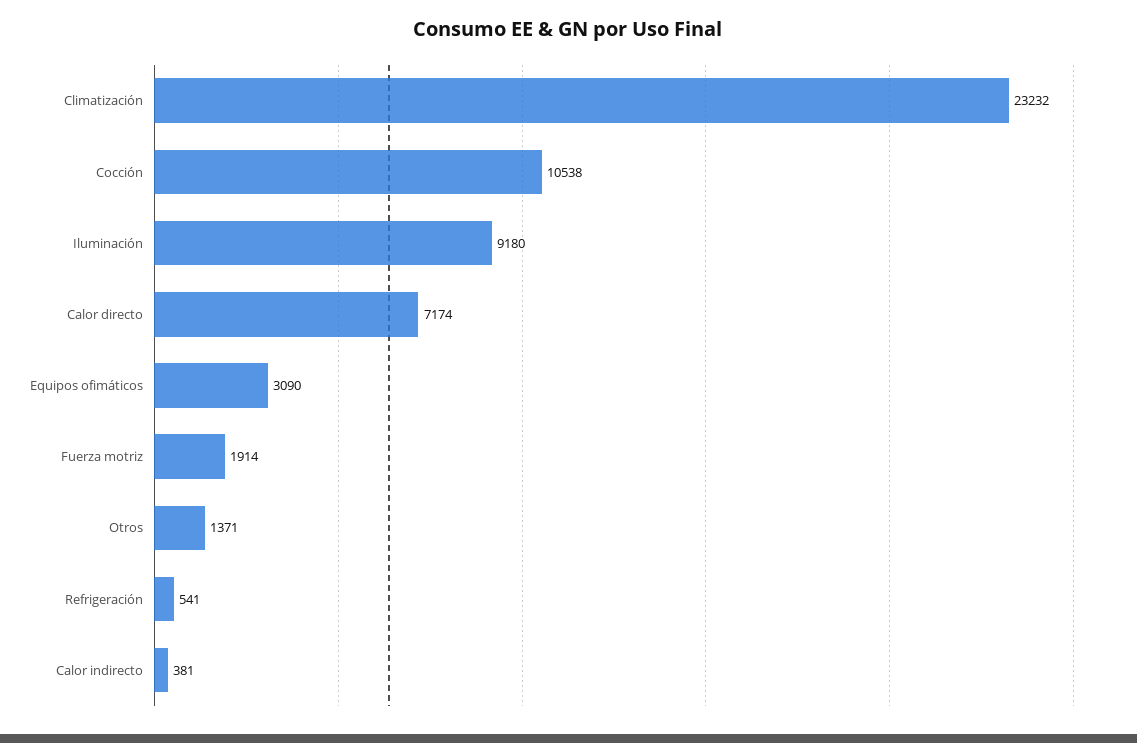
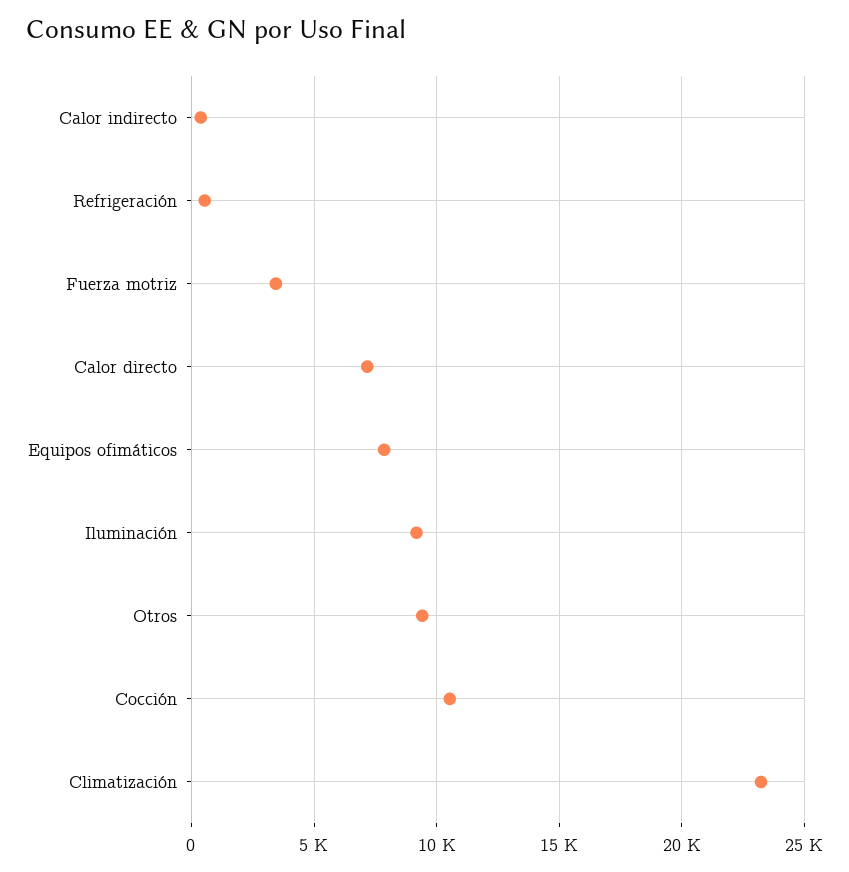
  {
    "Climatización": 23232,
    "Cocción": 10538,
    "Iluminación": 9180,
    "Calor directo": 7174,
-   "Equipos ofimáticos": 3090,
+   "Equipos ofimáticos": 8000,
-   "Fuerza motriz": 1914,
+   "Fuerza motriz": 3500,
-   "Otros": 1371,
+   "Otros": 9500,
    "Refrigeración": 541,
    "Calor indirecto": 381
  }

